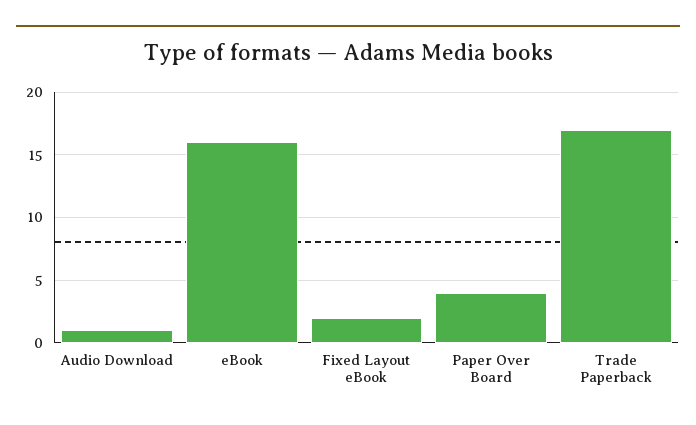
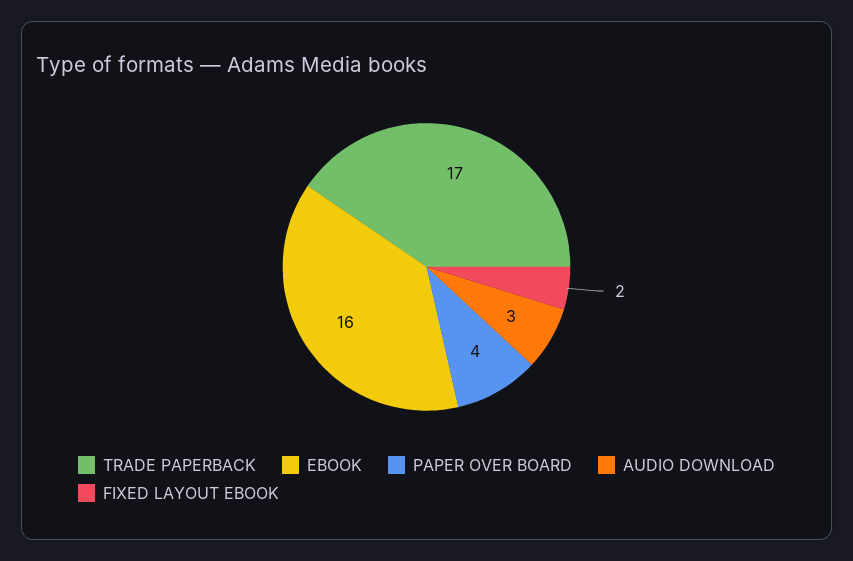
  {
-   "Audio Download": 1,
+   "Audio Download": 3,
    "eBook": 16,
    "Fixed Layout eBook": 2,
    "Paper Over Board": 4,
    "Trade Paperback": 17
  }

